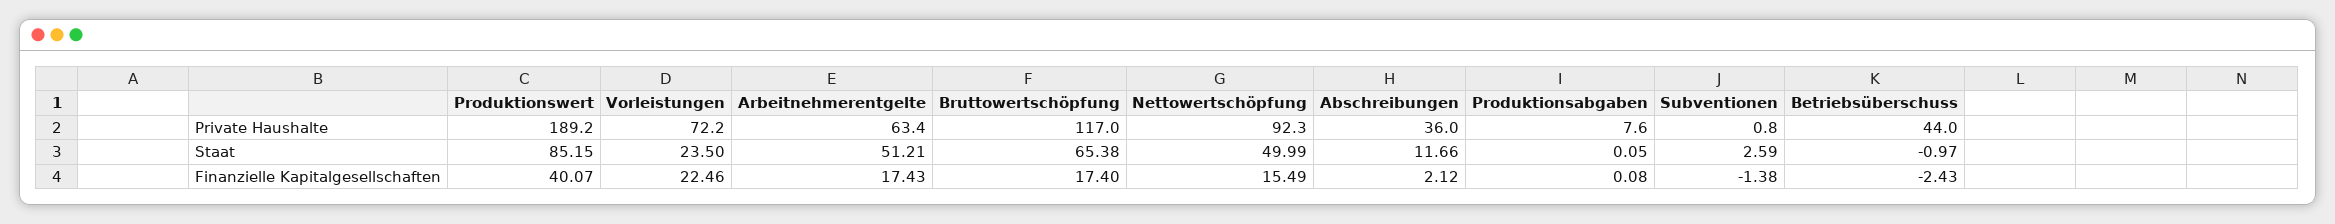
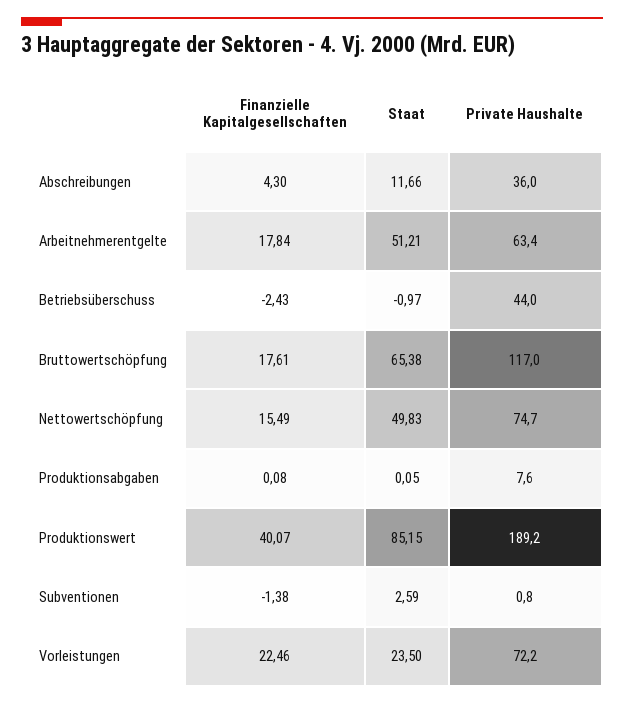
  {
    "Produktionswert": {
      "Private Haushalte": 189.2,
      "Staat": 85.15,
      "Finanzielle Kapitalgesellschaften": 40.07
    },
    "Vorleistungen": {
      "Private Haushalte": 72.2,
      "Staat": 23.5,
      "Finanzielle Kapitalgesellschaften": 22.46
    },
    "Arbeitnehmerentgelte": {
      "Private Haushalte": 63.4,
      "Staat": 51.21,
-     "Finanzielle Kapitalgesellschaften": 17.43
+     "Finanzielle Kapitalgesellschaften": 17.84
    },
    "Bruttowertschöpfung": {
      "Private Haushalte": 117,
      "Staat": 65.38,
-     "Finanzielle Kapitalgesellschaften": 17.4
+     "Finanzielle Kapitalgesellschaften": 17.61
    },
    "Nettowertschöpfung": {
-     "Private Haushalte": 92.3,
+     "Private Haushalte": 74.7,
-     "Staat": 49.99,
+     "Staat": 49.83,
      "Finanzielle Kapitalgesellschaften": 15.49
    },
    "Abschreibungen": {
      "Private Haushalte": 36,
      "Staat": 11.66,
-     "Finanzielle Kapitalgesellschaften": 2.12
+     "Finanzielle Kapitalgesellschaften": 4.3
    },
    "Produktionsabgaben": {
      "Private Haushalte": 7.6,
      "Staat": 0.05,
      "Finanzielle Kapitalgesellschaften": 0.08
    },
    "Subventionen": {
      "Private Haushalte": 0.8,
      "Staat": 2.59,
      "Finanzielle Kapitalgesellschaften": -1.38
    },
    "Betriebsüberschuss": {
      "Private Haushalte": 44,
      "Staat": -0.97,
      "Finanzielle Kapitalgesellschaften": -2.43
    }
  }

